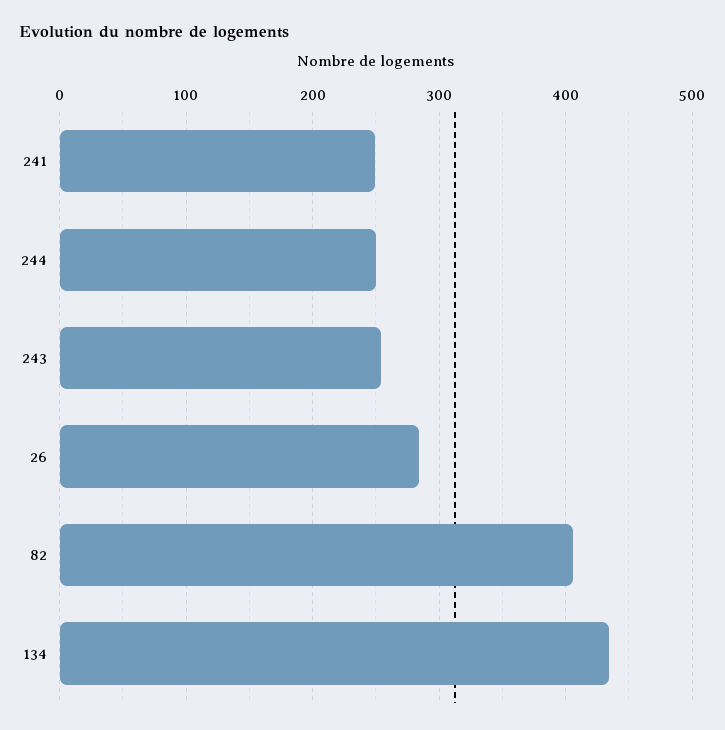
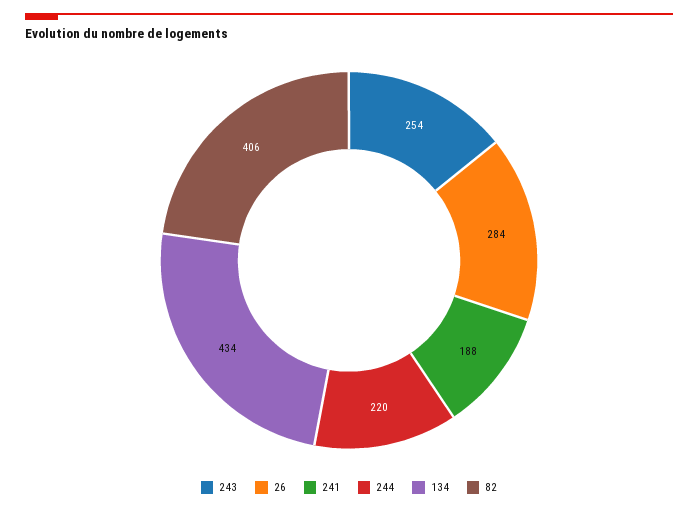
  {
-   "241": 250,
+   "241": 188,
-   "244": 250,
+   "244": 220,
    "243": 254,
    "26": 284,
    "82": 406,
    "134": 434
  }

